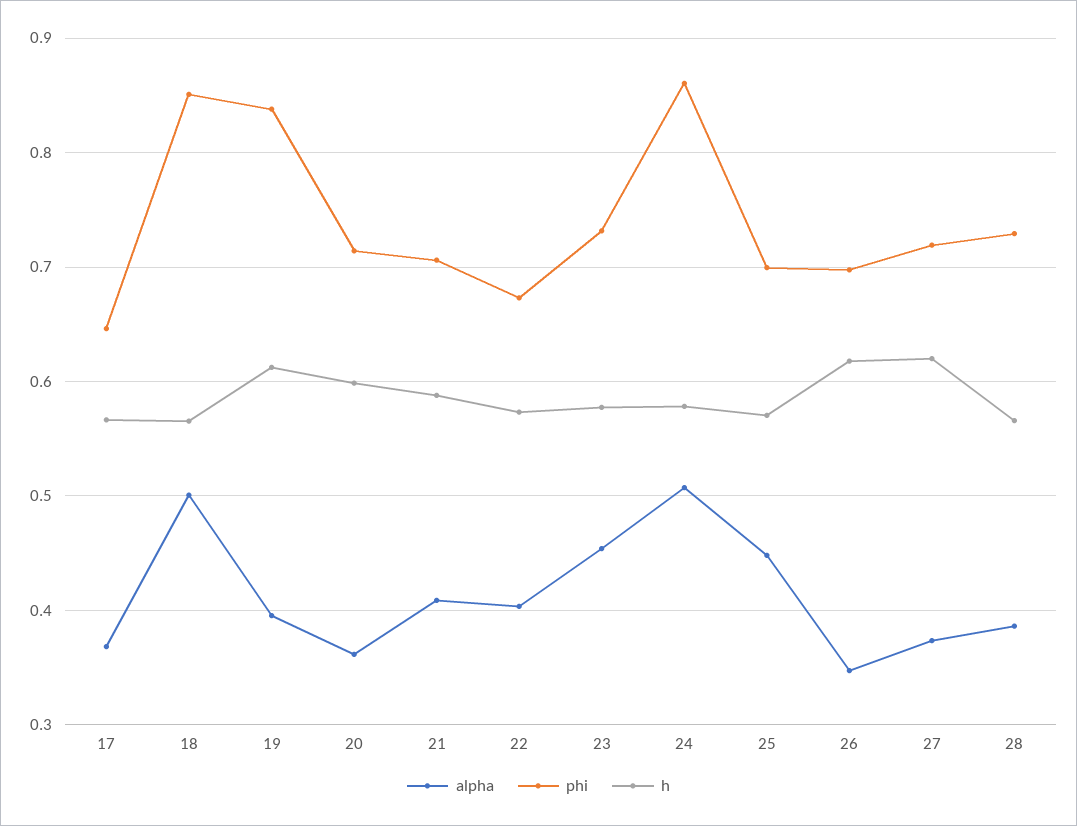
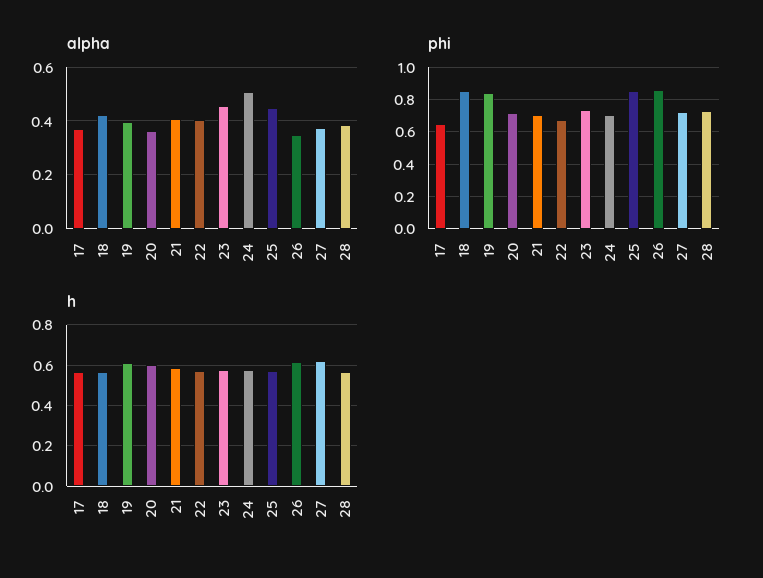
  {
    "alpha": {
      "17": 0.37,
-     "18": 0.5,
+     "18": 0.425,
      "19": 0.4,
      "20": 0.36,
      "21": 0.41,
      "22": 0.4,
      "23": 0.45,
      "24": 0.51,
      "25": 0.45,
      "26": 0.35,
      "27": 0.37,
      "28": 0.39
    },
    "phi": {
      "17": 0.65,
      "18": 0.85,
      "19": 0.84,
      "20": 0.71,
      "21": 0.71,
      "22": 0.67,
      "23": 0.73,
-     "24": 0.86,
+     "24": 0.7,
-     "25": 0.7,
+     "25": 0.85,
-     "26": 0.7,
+     "26": 0.85,
      "27": 0.72,
      "28": 0.73
    },
    "h": {
      "17": 0.57,
      "18": 0.57,
      "19": 0.61,
      "20": 0.6,
      "21": 0.59,
      "22": 0.57,
      "23": 0.58,
      "24": 0.58,
      "25": 0.57,
      "26": 0.62,
      "27": 0.62,
      "28": 0.57
    }
  }

